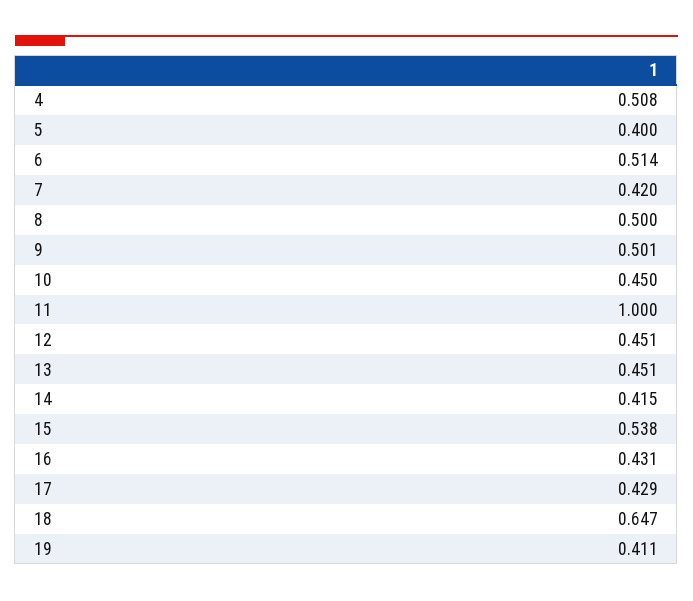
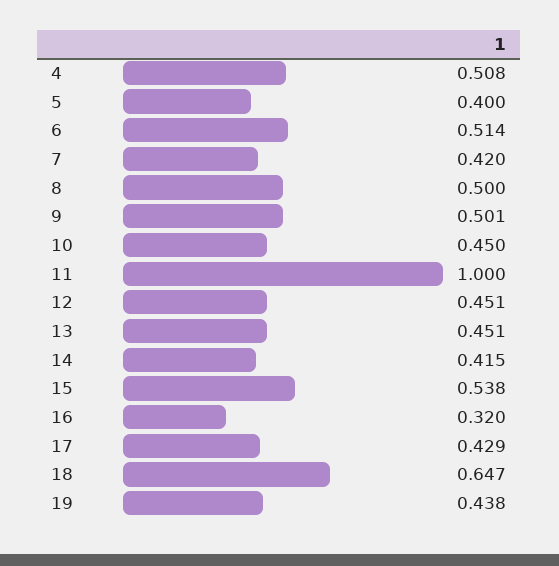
  {
    "4": 0.508,
    "5": 0.4,
    "6": 0.514,
    "7": 0.42,
    "8": 0.5,
    "9": 0.501,
    "10": 0.45,
    "11": 1,
    "12": 0.451,
    "13": 0.451,
    "14": 0.415,
    "15": 0.538,
-   "16": 0.431,
+   "16": 0.32,
    "17": 0.429,
    "18": 0.647,
-   "19": 0.411
+   "19": 0.438
  }

